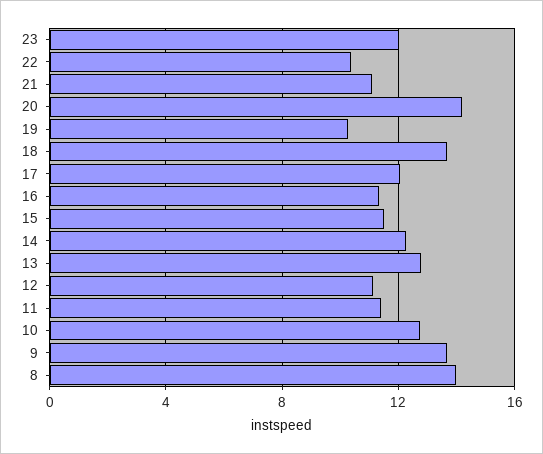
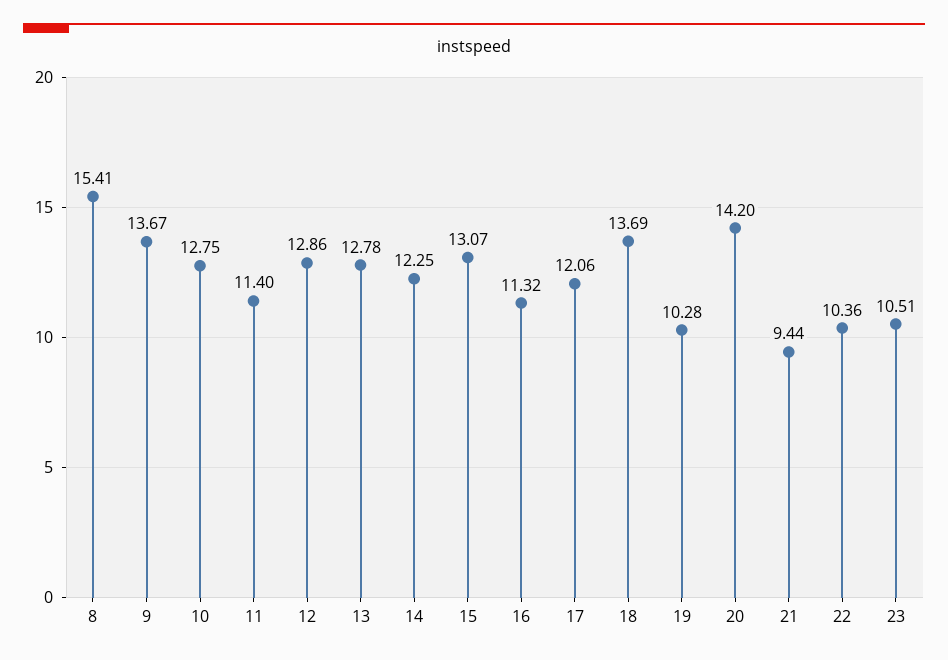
  {
-   "23": 12,
+   "23": 10.51,
    "22": 10.36,
-   "21": 11,
+   "21": 9.44,
    "20": 14.2,
    "19": 10.28,
    "18": 13.69,
    "17": 12.06,
    "16": 11.32,
-   "15": 11.5,
+   "15": 13.07,
    "14": 12.25,
    "13": 12.78,
-   "12": 11,
+   "12": 12.86,
    "11": 11.4,
    "10": 12.75,
    "9": 13.67,
-   "8": 14
+   "8": 15.41
  }

